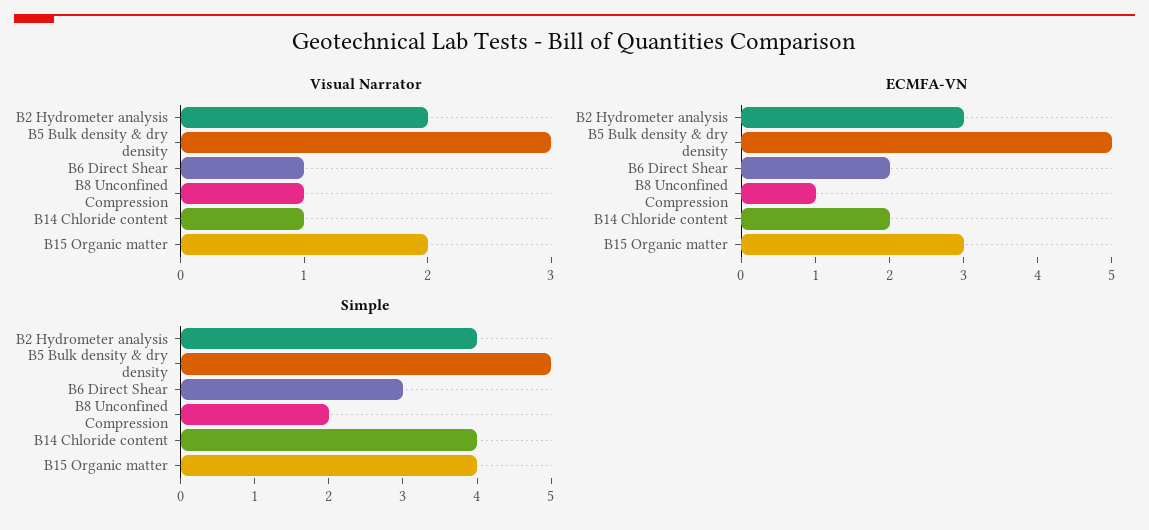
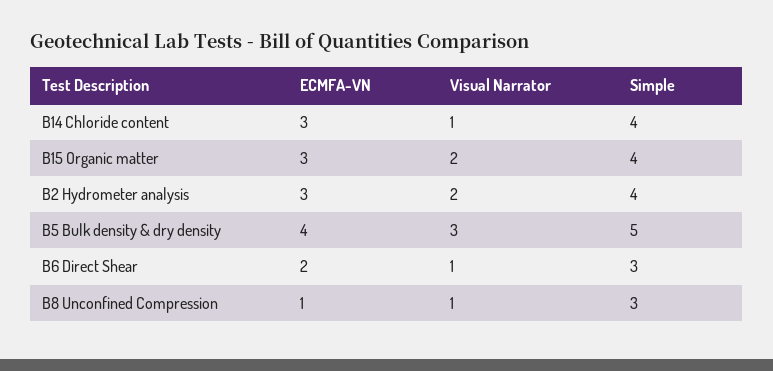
  {
    "Visual Narrator": {
      "B2 Hydrometer analysis": 2,
      "B5 Bulk density & dry density": 3,
      "B6 Direct Shear": 1,
      "B8 Unconfined Compression": 1,
      "B14 Chloride content": 1,
      "B15 Organic matter": 2
    },
    "ECMFA-VN": {
      "B2 Hydrometer analysis": 3,
-     "B5 Bulk density & dry density": 5,
+     "B5 Bulk density & dry density": 4,
      "B6 Direct Shear": 2,
      "B8 Unconfined Compression": 1,
-     "B14 Chloride content": 2,
+     "B14 Chloride content": 3,
      "B15 Organic matter": 3
    },
    "Simple": {
      "B2 Hydrometer analysis": 4,
      "B5 Bulk density & dry density": 5,
      "B6 Direct Shear": 3,
-     "B8 Unconfined Compression": 2,
+     "B8 Unconfined Compression": 3,
      "B14 Chloride content": 4,
      "B15 Organic matter": 4
    }
  }

